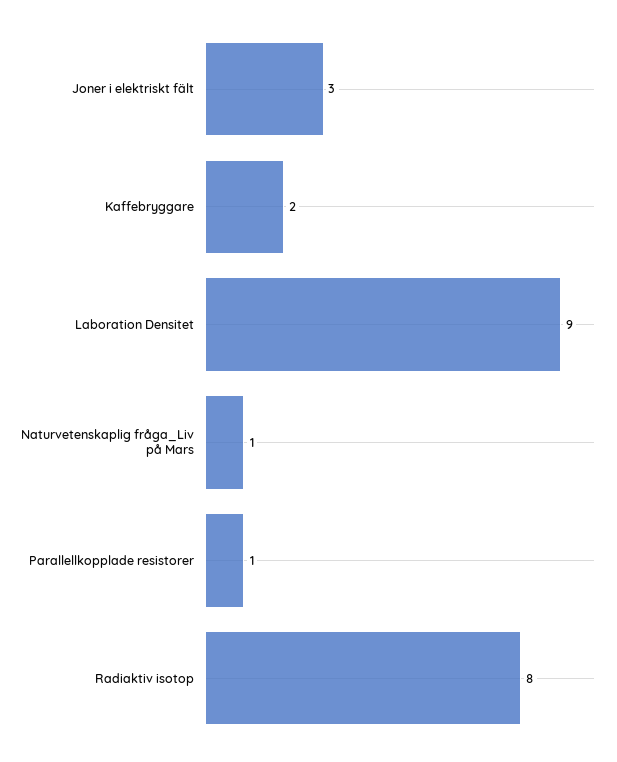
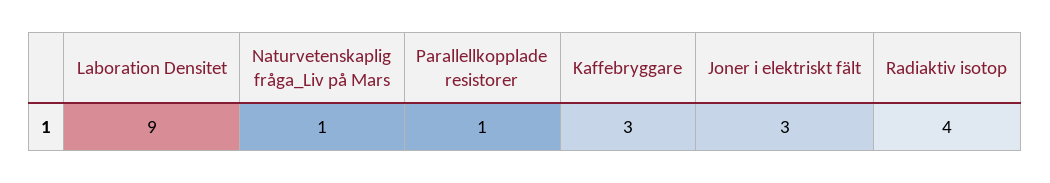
  {
    "Joner i elektriskt fält": 3,
-   "Kaffebryggare": 2,
+   "Kaffebryggare": 3,
    "Laboration Densitet": 9,
    "Naturvetenskaplig fråga_Liv på Mars": 1,
    "Parallellkopplade resistorer": 1,
-   "Radiaktiv isotop": 8
+   "Radiaktiv isotop": 4
  }

